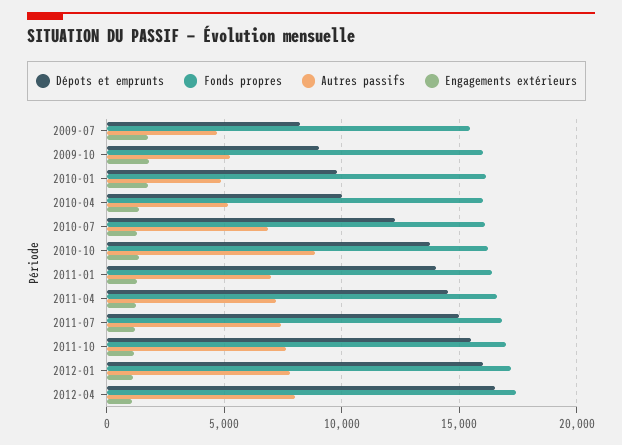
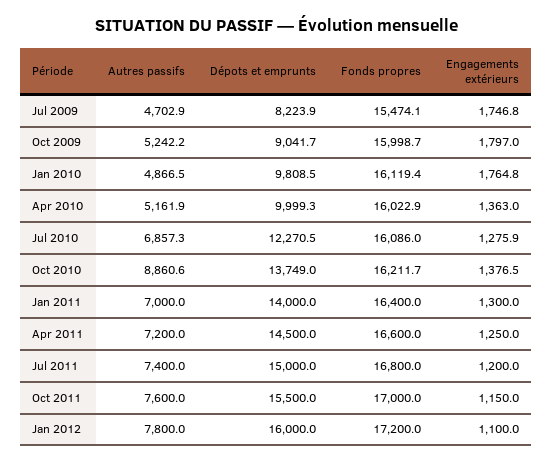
  {
    "Dépots et emprunts": {
      "2009-07": 8223.9,
      "2009-10": 9041.7,
      "2010-01": 9808.5,
      "2010-04": 9999.3,
      "2010-07": 12270.5,
      "2010-10": 13749,
      "2011-01": 14000,
      "2011-04": 14500,
      "2011-07": 15000,
      "2011-10": 15500,
-     "2012-01": 16000,
+     "2012-01": 16000
-     "2012-04": 16500
    },
    "Fonds propres": {
      "2009-07": 15474.1,
      "2009-10": 15998.7,
      "2010-01": 16119.4,
      "2010-04": 16022.9,
      "2010-07": 16086,
      "2010-10": 16211.7,
      "2011-01": 16400,
      "2011-04": 16600,
      "2011-07": 16800,
      "2011-10": 17000,
-     "2012-01": 17200,
+     "2012-01": 17200
-     "2012-04": 17500
    },
    "Autres passifs": {
      "2009-07": 4702.9,
      "2009-10": 5242.2,
      "2010-01": 4866.5,
      "2010-04": 5161.9,
      "2010-07": 6857.3,
      "2010-10": 8860.6,
      "2011-01": 7000,
      "2011-04": 7200,
      "2011-07": 7400,
      "2011-10": 7600,
-     "2012-01": 7800,
+     "2012-01": 7800
-     "2012-04": 8000
    },
    "Engagements extérieurs": {
      "2009-07": 1746.8,
      "2009-10": 1797,
      "2010-01": 1764.8,
      "2010-04": 1363,
      "2010-07": 1275.9,
      "2010-10": 1376.5,
      "2011-01": 1300,
      "2011-04": 1250,
      "2011-07": 1200,
      "2011-10": 1150,
-     "2012-01": 1100,
+     "2012-01": 1100
-     "2012-04": 1000
    }
  }

